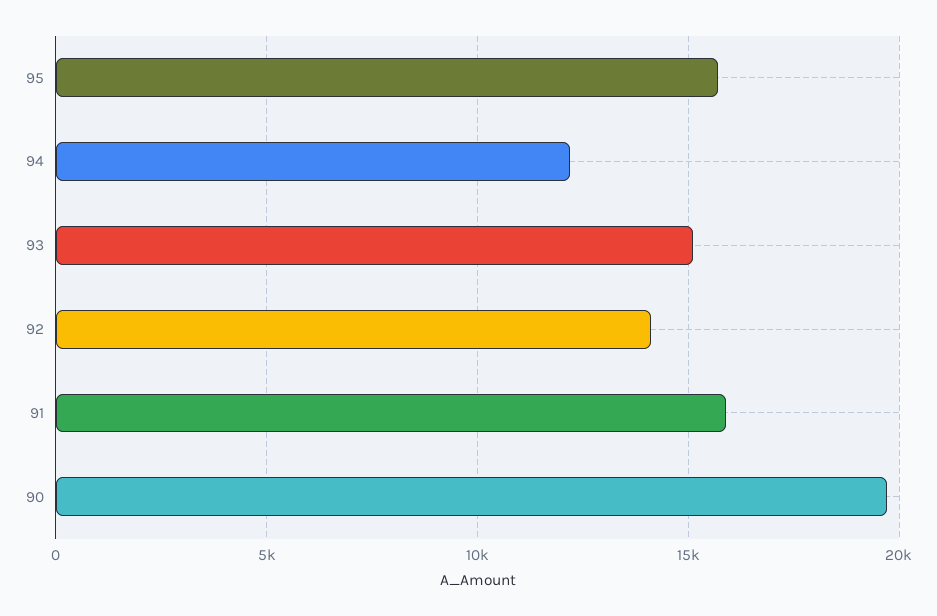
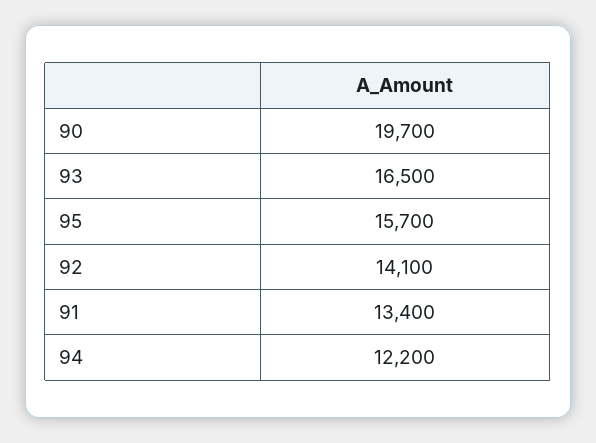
  {
    "95": 15700,
    "94": 12200,
-   "93": 15000,
+   "93": 16500,
    "92": 14100,
-   "91": 16000,
+   "91": 13400,
    "90": 19700
  }

